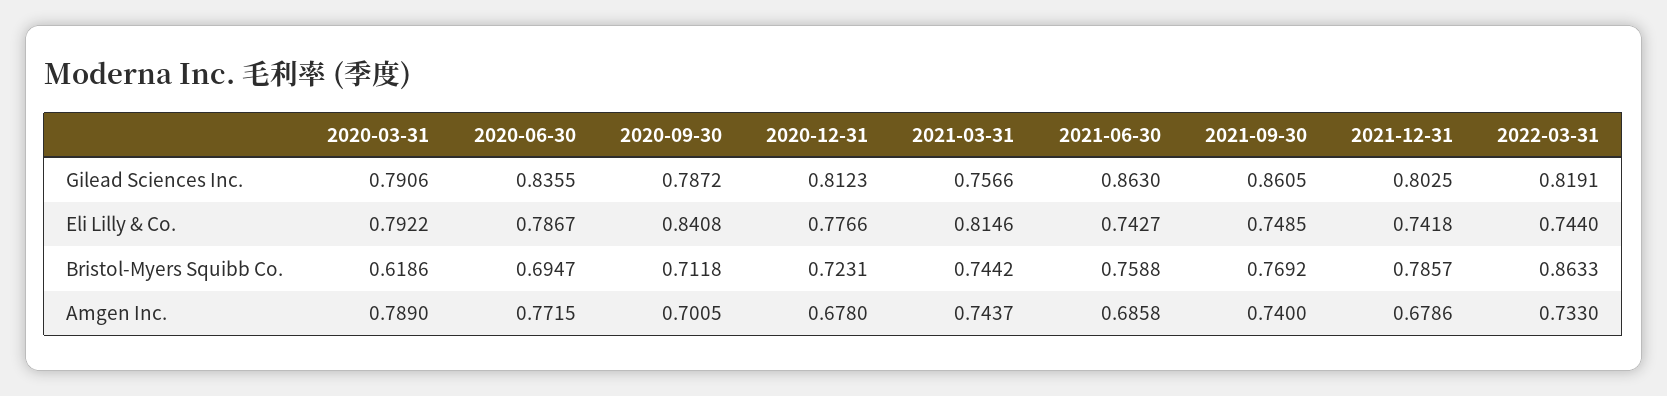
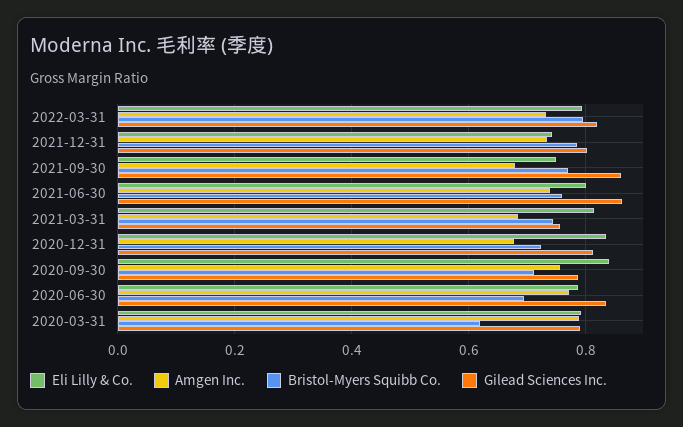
  {
    "Gilead Sciences Inc.": {
      "2020-03-31": 0.7906,
      "2020-06-30": 0.8355,
      "2020-09-30": 0.7872,
      "2020-12-31": 0.8123,
      "2021-03-31": 0.7566,
      "2021-06-30": 0.863,
      "2021-09-30": 0.8605,
      "2021-12-31": 0.8025,
      "2022-03-31": 0.8191
    },
    "Eli Lilly & Co.": {
      "2020-03-31": 0.7922,
      "2020-06-30": 0.7867,
      "2020-09-30": 0.8408,
-     "2020-12-31": 0.7766,
+     "2020-12-31": 0.84,
      "2021-03-31": 0.8146,
-     "2021-06-30": 0.7427,
+     "2021-06-30": 0.8,
      "2021-09-30": 0.7485,
      "2021-12-31": 0.7418,
-     "2022-03-31": 0.744
+     "2022-03-31": 0.8
    },
    "Bristol-Myers Squibb Co.": {
      "2020-03-31": 0.6186,
      "2020-06-30": 0.6947,
      "2020-09-30": 0.7118,
      "2020-12-31": 0.7231,
      "2021-03-31": 0.7442,
      "2021-06-30": 0.7588,
      "2021-09-30": 0.7692,
      "2021-12-31": 0.7857,
-     "2022-03-31": 0.8633
+     "2022-03-31": 0.8
    },
    "Amgen Inc.": {
      "2020-03-31": 0.789,
      "2020-06-30": 0.7715,
-     "2020-09-30": 0.7005,
+     "2020-09-30": 0.76,
      "2020-12-31": 0.678,
-     "2021-03-31": 0.7437,
+     "2021-03-31": 0.68,
-     "2021-06-30": 0.6858,
+     "2021-06-30": 0.74,
-     "2021-09-30": 0.74,
+     "2021-09-30": 0.68,
-     "2021-12-31": 0.6786,
+     "2021-12-31": 0.74,
      "2022-03-31": 0.733
    }
  }

